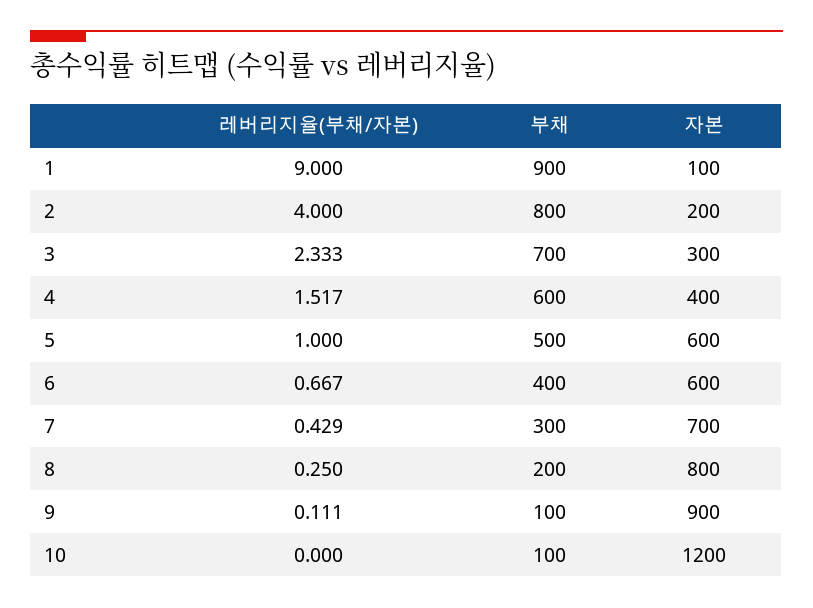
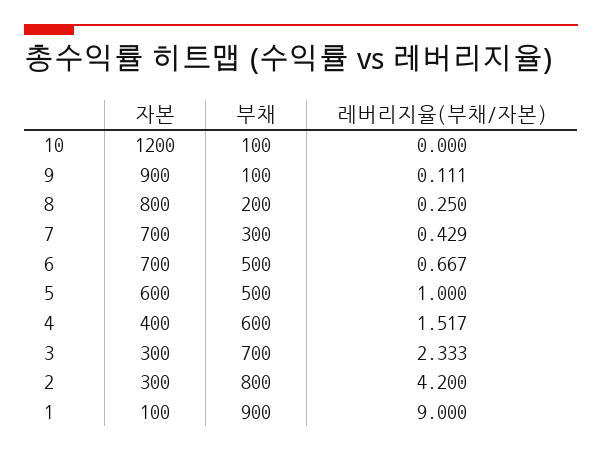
  {
    "레버리지율(부채/자본)": {
      "1": 9,
-     "2": 4,
+     "2": 4.2,
      "3": 2.333,
      "4": 1.517,
      "5": 1,
      "6": 0.667,
      "7": 0.429,
      "8": 0.25,
      "9": 0.111,
      "10": 0
    },
    "부채": {
      "1": 900,
      "2": 800,
      "3": 700,
      "4": 600,
      "5": 500,
-     "6": 400,
+     "6": 500,
      "7": 300,
      "8": 200,
      "9": 100,
      "10": 100
    },
    "자본": {
      "1": 100,
-     "2": 200,
+     "2": 300,
      "3": 300,
      "4": 400,
      "5": 600,
-     "6": 600,
+     "6": 700,
      "7": 700,
      "8": 800,
      "9": 900,
      "10": 1200
    }
  }

